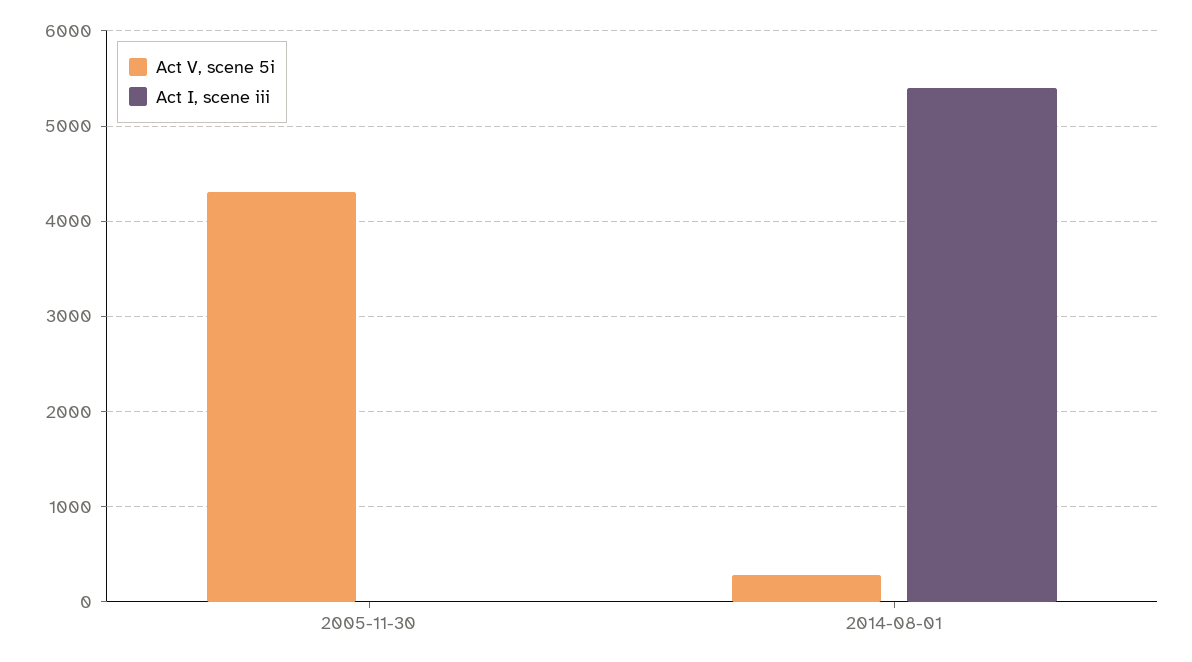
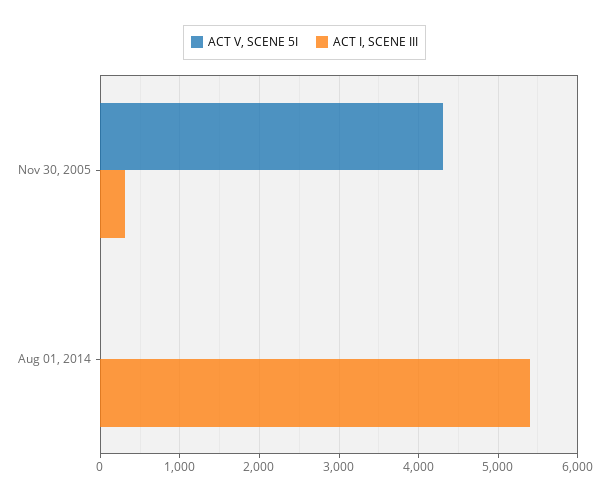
  {
    "Act V, scene 5i": {
      "2005-11-30": 4300,
-     "2014-08-01": 300
+     "2014-08-01": 0
    },
    "Act I, scene iii": {
-     "2005-11-30": 0,
+     "2005-11-30": 300,
      "2014-08-01": 5400
    }
  }

